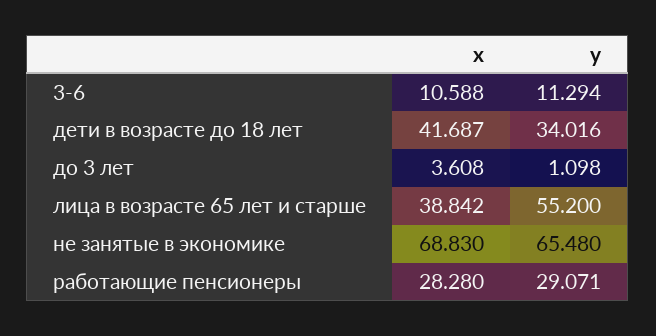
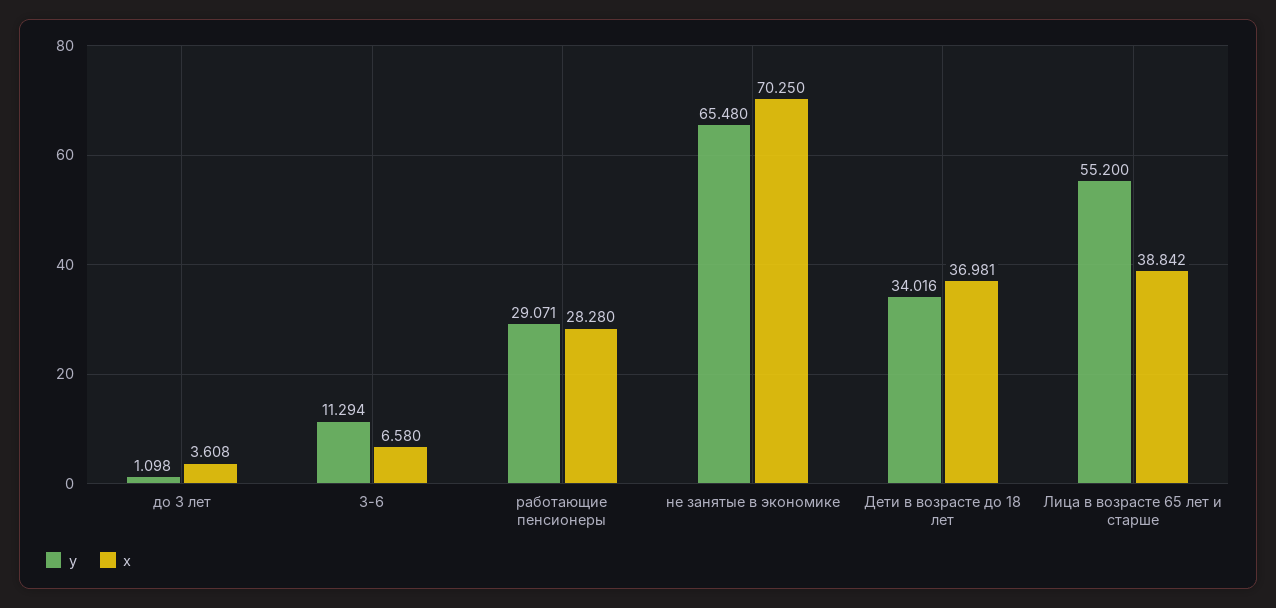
  {
    "x": {
-     "3-6": 10.588,
+     "3-6": 6.58,
-     "дети в возрасте до 18 лет": 41.687,
+     "дети в возрасте до 18 лет": 36.981,
      "до 3 лет": 3.608,
      "лица в возрасте 65 лет и старше": 38.842,
-     "не занятые в экономике": 68.83,
+     "не занятые в экономике": 70.25,
      "работающие пенсионеры": 28.28
    },
    "y": {
      "3-6": 11.294,
      "дети в возрасте до 18 лет": 34.016,
      "до 3 лет": 1.098,
      "лица в возрасте 65 лет и старше": 55.2,
      "не занятые в экономике": 65.48,
      "работающие пенсионеры": 29.071
    }
  }

